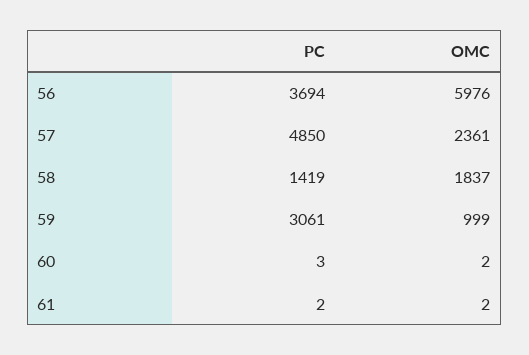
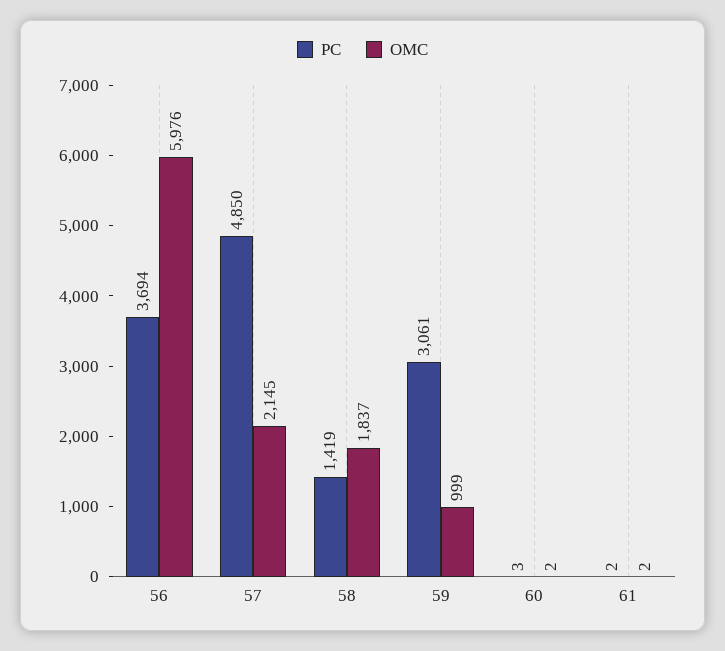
  {
    "PC": {
      "56": 3694,
      "57": 4850,
      "58": 1419,
      "59": 3061,
      "60": 3,
      "61": 2
    },
    "OMC": {
      "56": 5976,
-     "57": 2361,
+     "57": 2145,
      "58": 1837,
      "59": 999,
      "60": 2,
      "61": 2
    }
  }

